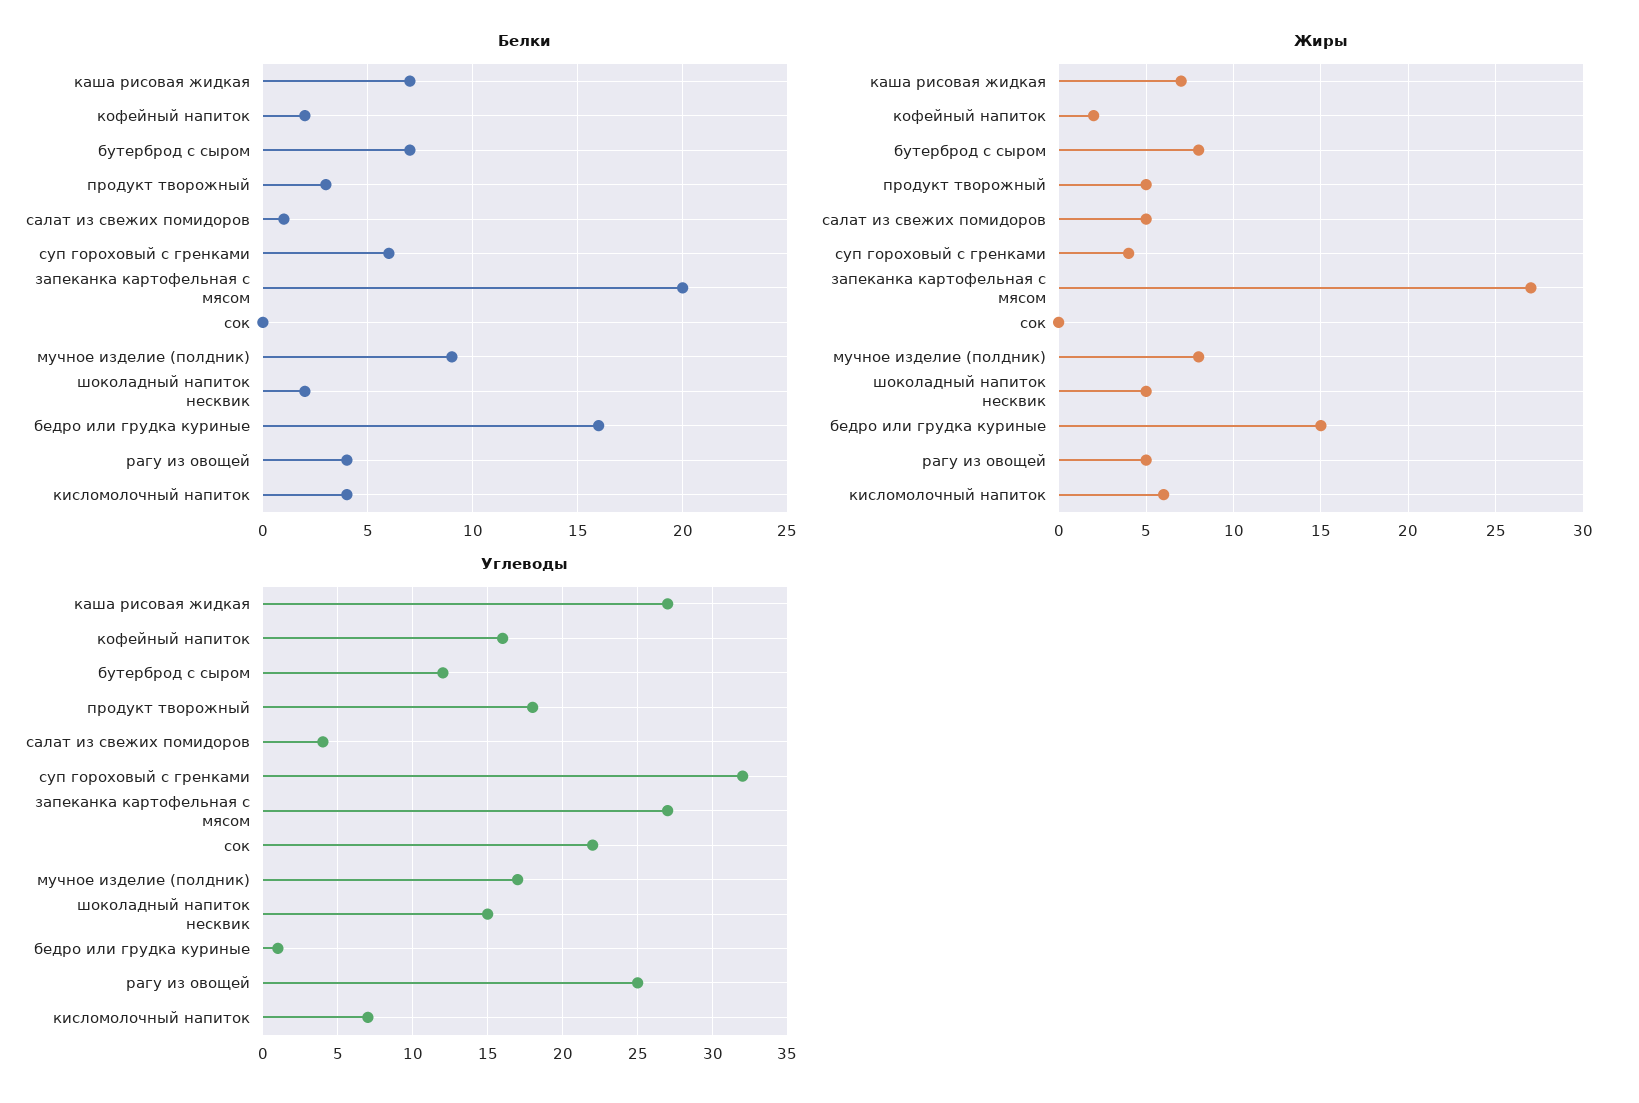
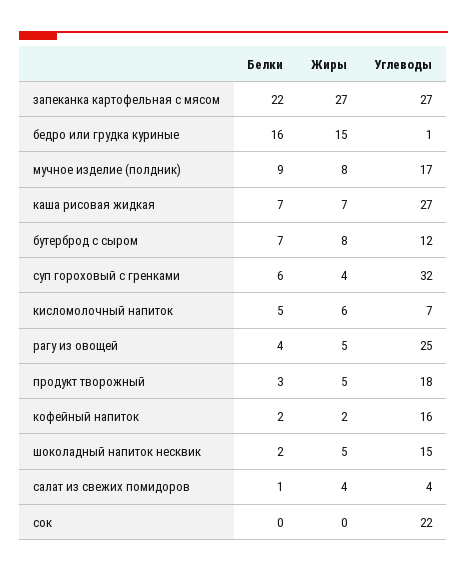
  {
    "Белки": {
      "каша рисовая жидкая": 7,
      "кофейный напиток": 2,
      "бутерброд с сыром": 7,
      "продукт творожный": 3,
      "салат из свежих помидоров": 1,
      "суп гороховый с гренками": 6,
-     "запеканка картофельная с мясом": 20,
+     "запеканка картофельная с мясом": 22,
      "сок": 0,
      "мучное изделие (полдник)": 9,
      "шоколадный напиток несквик": 2,
      "бедро или грудка куриные": 16,
      "рагу из овощей": 4,
-     "кисломолочный напиток": 4
+     "кисломолочный напиток": 5
    },
    "Жиры": {
      "каша рисовая жидкая": 7,
      "кофейный напиток": 2,
      "бутерброд с сыром": 8,
      "продукт творожный": 5,
-     "салат из свежих помидоров": 5,
+     "салат из свежих помидоров": 4,
      "суп гороховый с гренками": 4,
      "запеканка картофельная с мясом": 27,
      "сок": 0,
      "мучное изделие (полдник)": 8,
      "шоколадный напиток несквик": 5,
      "бедро или грудка куриные": 15,
      "рагу из овощей": 5,
      "кисломолочный напиток": 6
    },
    "Углеводы": {
      "каша рисовая жидкая": 27,
      "кофейный напиток": 16,
      "бутерброд с сыром": 12,
      "продукт творожный": 18,
      "салат из свежих помидоров": 4,
      "суп гороховый с гренками": 32,
      "запеканка картофельная с мясом": 27,
      "сок": 22,
      "мучное изделие (полдник)": 17,
      "шоколадный напиток несквик": 15,
      "бедро или грудка куриные": 1,
      "рагу из овощей": 25,
      "кисломолочный напиток": 7
    }
  }

